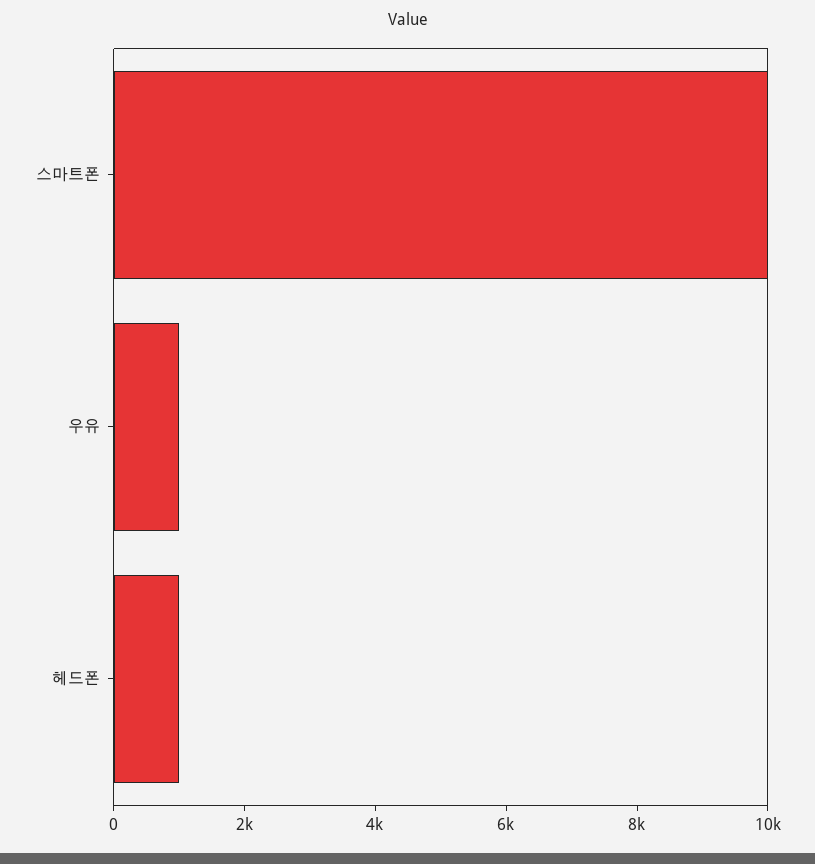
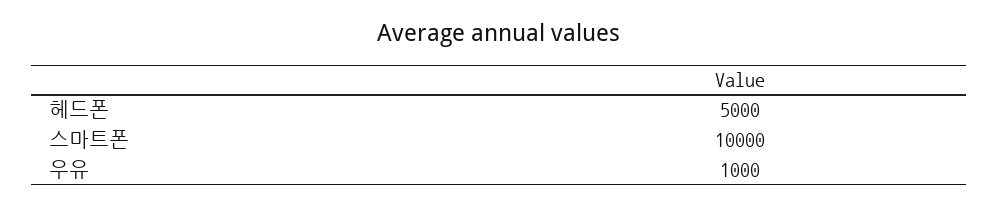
  {
    "스마트폰": 10000,
    "우유": 1000,
-   "헤드폰": 1000
+   "헤드폰": 5000
  }

